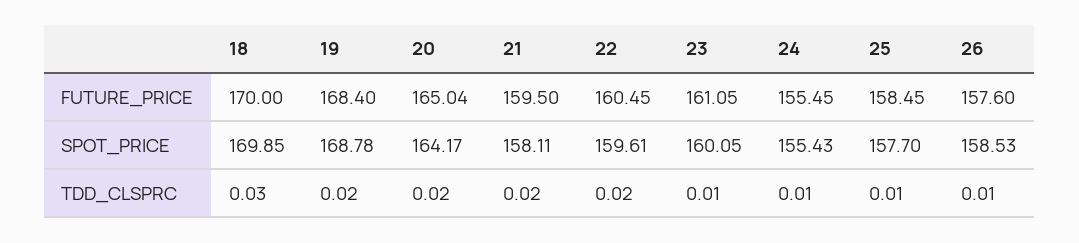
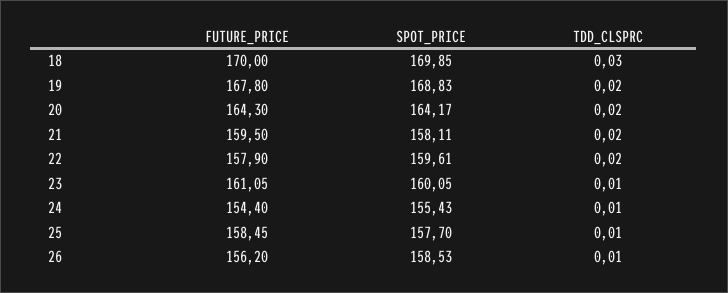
  {
    "18": {
      "FUTURE_PRICE": 170,
      "SPOT_PRICE": 169.85,
      "TDD_CLSPRC": 0.03
    },
    "19": {
-     "FUTURE_PRICE": 168.4,
+     "FUTURE_PRICE": 167.8,
-     "SPOT_PRICE": 168.78,
+     "SPOT_PRICE": 168.83,
      "TDD_CLSPRC": 0.02
    },
    "20": {
-     "FUTURE_PRICE": 165.04,
+     "FUTURE_PRICE": 164.3,
      "SPOT_PRICE": 164.17,
      "TDD_CLSPRC": 0.02
    },
    "21": {
      "FUTURE_PRICE": 159.5,
      "SPOT_PRICE": 158.11,
      "TDD_CLSPRC": 0.02
    },
    "22": {
-     "FUTURE_PRICE": 160.45,
+     "FUTURE_PRICE": 157.9,
      "SPOT_PRICE": 159.61,
      "TDD_CLSPRC": 0.02
    },
    "23": {
      "FUTURE_PRICE": 161.05,
      "SPOT_PRICE": 160.05,
      "TDD_CLSPRC": 0.01
    },
    "24": {
-     "FUTURE_PRICE": 155.45,
+     "FUTURE_PRICE": 154.4,
      "SPOT_PRICE": 155.43,
      "TDD_CLSPRC": 0.01
    },
    "25": {
      "FUTURE_PRICE": 158.45,
      "SPOT_PRICE": 157.7,
      "TDD_CLSPRC": 0.01
    },
    "26": {
-     "FUTURE_PRICE": 157.6,
+     "FUTURE_PRICE": 156.2,
      "SPOT_PRICE": 158.53,
      "TDD_CLSPRC": 0.01
    }
  }

